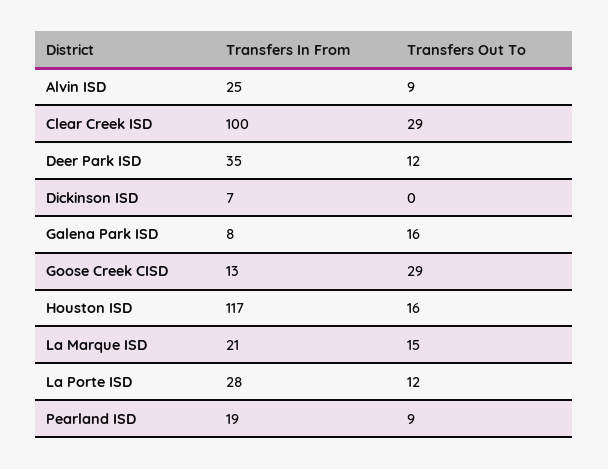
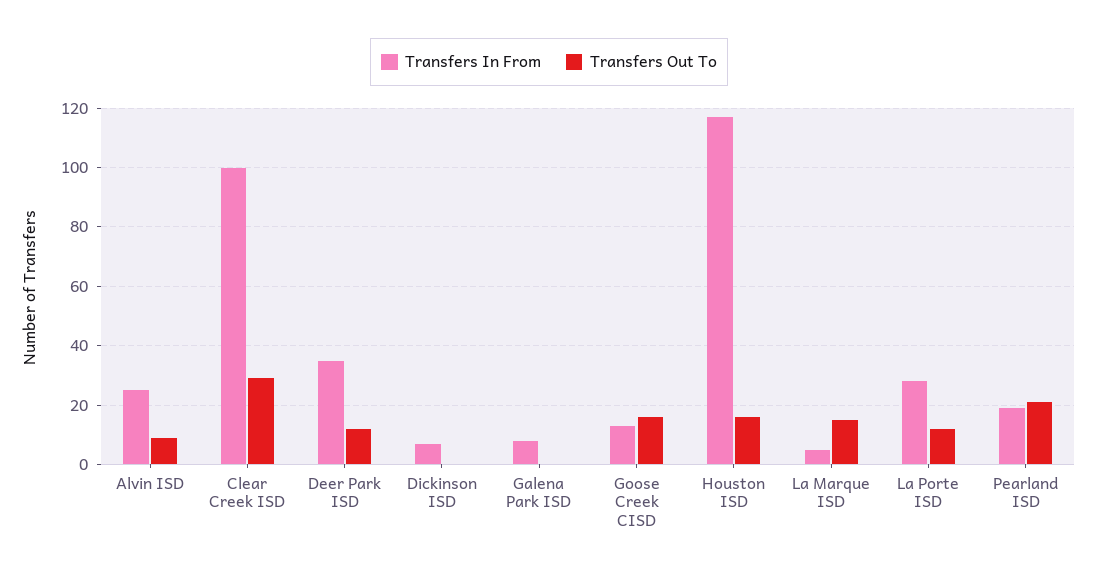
  {
    "Transfers In From": {
      "Alvin ISD": 25,
      "Clear Creek ISD": 100,
      "Deer Park ISD": 35,
      "Dickinson ISD": 7,
      "Galena Park ISD": 8,
      "Goose Creek CISD": 13,
      "Houston ISD": 117,
-     "La Marque ISD": 21,
+     "La Marque ISD": 5,
      "La Porte ISD": 28,
      "Pearland ISD": 19
    },
    "Transfers Out To": {
      "Alvin ISD": 9,
      "Clear Creek ISD": 29,
      "Deer Park ISD": 12,
      "Dickinson ISD": 0,
-     "Galena Park ISD": 16,
+     "Galena Park ISD": 0,
-     "Goose Creek CISD": 29,
+     "Goose Creek CISD": 15,
      "Houston ISD": 16,
      "La Marque ISD": 15,
      "La Porte ISD": 12,
-     "Pearland ISD": 9
+     "Pearland ISD": 20
    }
  }

